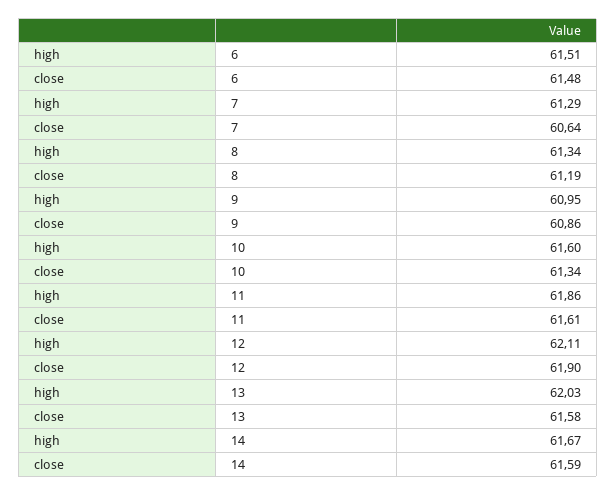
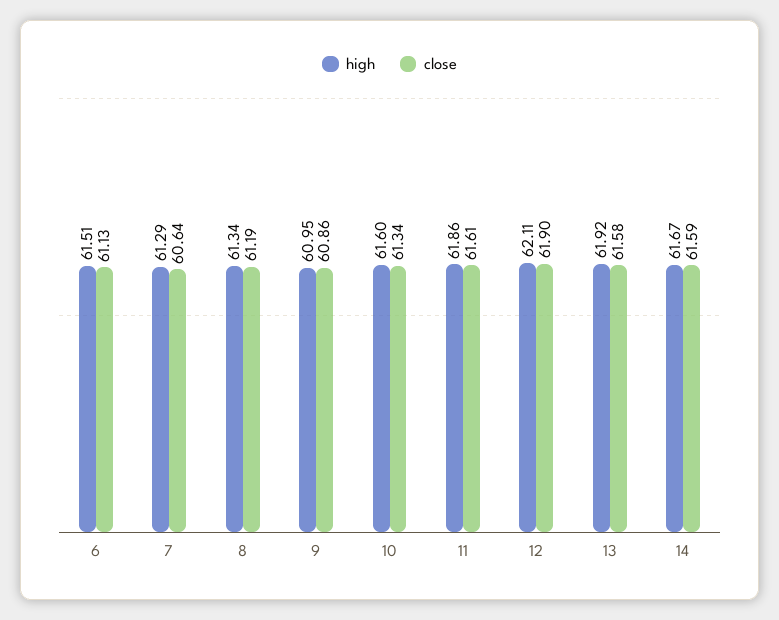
  {
    "high": {
      "6": 61.51,
      "7": 61.29,
      "8": 61.34,
      "9": 60.95,
      "10": 61.6,
      "11": 61.86,
      "12": 62.11,
-     "13": 62.03,
+     "13": 61.92,
      "14": 61.67
    },
    "close": {
-     "6": 61.48,
+     "6": 61.13,
      "7": 60.64,
      "8": 61.19,
      "9": 60.86,
      "10": 61.34,
      "11": 61.61,
      "12": 61.9,
      "13": 61.58,
      "14": 61.59
    }
  }

